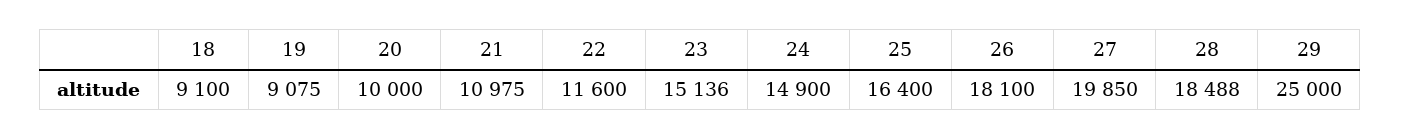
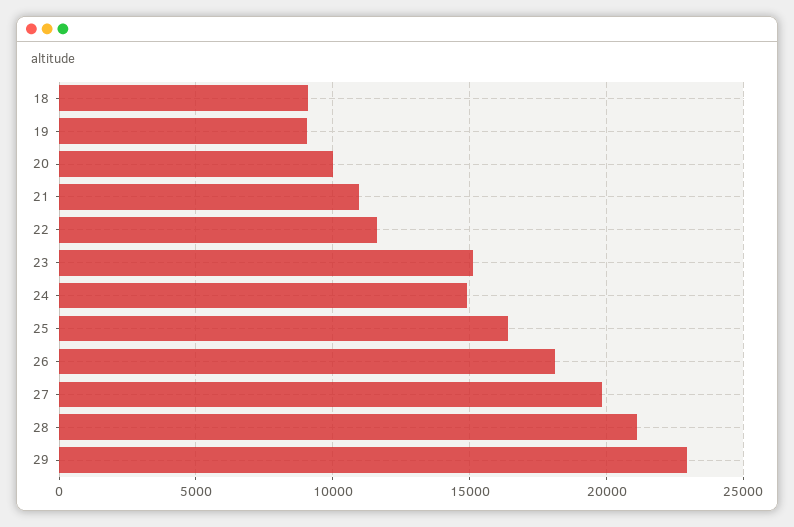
  {
    "18": 9100,
    "19": 9075,
    "20": 10000,
    "21": 10975,
    "22": 11600,
    "23": 15136,
    "24": 14900,
    "25": 16400,
    "26": 18100,
    "27": 19850,
-   "28": 18488,
+   "28": 21000,
-   "29": 25000
+   "29": 23000
  }

